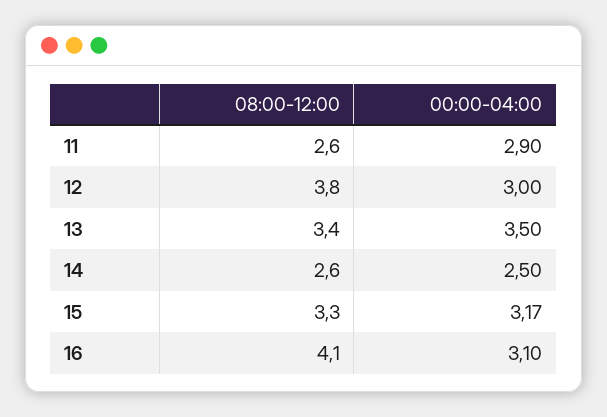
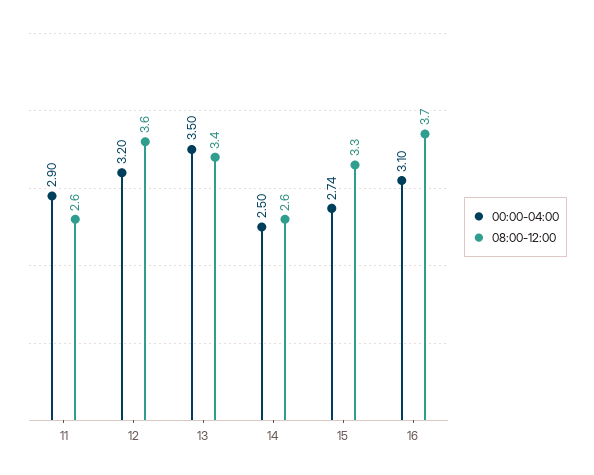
  {
    "08:00-12:00": {
      "11": 2.6,
-     "12": 3.8,
+     "12": 3.6,
      "13": 3.4,
      "14": 2.6,
      "15": 3.3,
-     "16": 4.1
+     "16": 3.7
    },
    "00:00-04:00": {
      "11": 2.9,
-     "12": 3,
+     "12": 3.2,
      "13": 3.5,
      "14": 2.5,
-     "15": 3.17,
+     "15": 2.74,
      "16": 3.1
    }
  }

